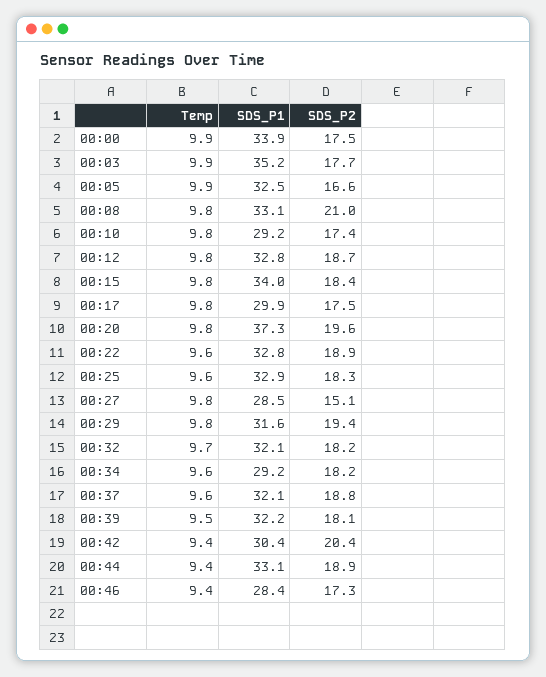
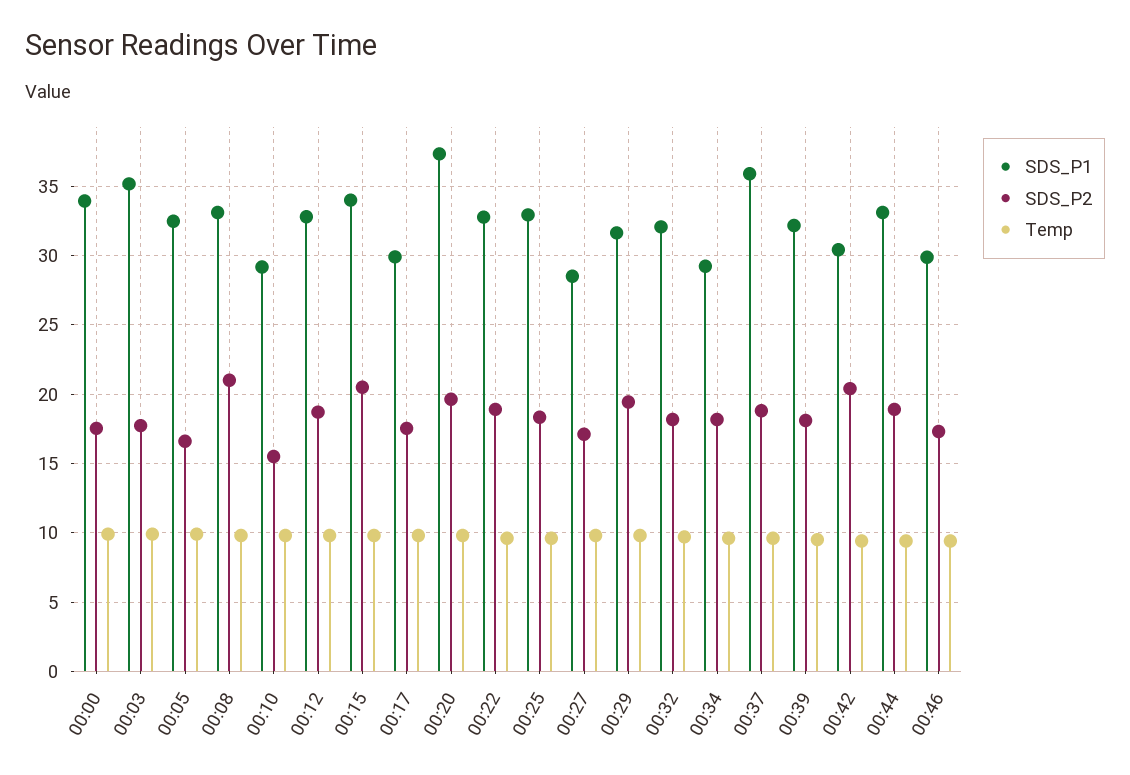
  {
    "Temp": {
      "00:00": 9.9,
      "00:03": 9.9,
      "00:05": 9.9,
      "00:08": 9.8,
      "00:10": 9.8,
      "00:12": 9.8,
      "00:15": 9.8,
      "00:17": 9.8,
      "00:20": 9.8,
      "00:22": 9.6,
      "00:25": 9.6,
      "00:27": 9.8,
      "00:29": 9.8,
      "00:32": 9.7,
      "00:34": 9.6,
      "00:37": 9.6,
      "00:39": 9.5,
      "00:42": 9.4,
      "00:44": 9.4,
      "00:46": 9.4
    },
    "SDS_P1": {
      "00:00": 33.9,
      "00:03": 35.2,
      "00:05": 32.5,
      "00:08": 33.1,
      "00:10": 29.2,
      "00:12": 32.8,
      "00:15": 34,
      "00:17": 29.9,
      "00:20": 37.3,
      "00:22": 32.8,
      "00:25": 32.9,
      "00:27": 28.5,
      "00:29": 31.6,
      "00:32": 32.1,
      "00:34": 29.2,
-     "00:37": 32.1,
+     "00:37": 36,
      "00:39": 32.2,
      "00:42": 30.4,
      "00:44": 33.1,
-     "00:46": 28.4
+     "00:46": 30
    },
    "SDS_P2": {
      "00:00": 17.5,
      "00:03": 17.7,
      "00:05": 16.6,
      "00:08": 21,
-     "00:10": 17.4,
+     "00:10": 15.5,
      "00:12": 18.7,
-     "00:15": 18.4,
+     "00:15": 20.5,
      "00:17": 17.5,
      "00:20": 19.6,
      "00:22": 18.9,
      "00:25": 18.3,
-     "00:27": 15.1,
+     "00:27": 17,
      "00:29": 19.4,
      "00:32": 18.2,
      "00:34": 18.2,
      "00:37": 18.8,
      "00:39": 18.1,
      "00:42": 20.4,
      "00:44": 18.9,
      "00:46": 17.3
    }
  }

